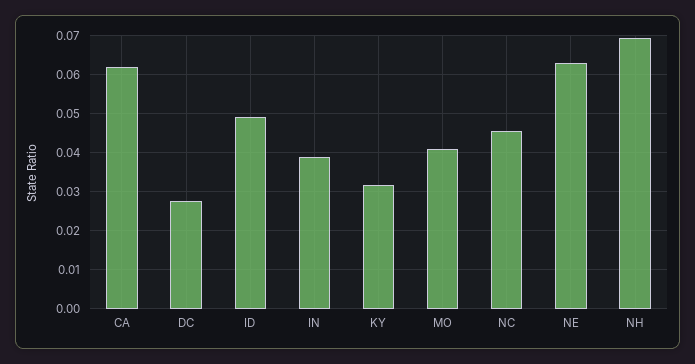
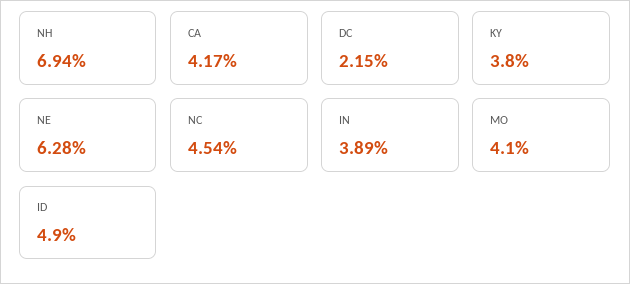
  {
-   "CA": 0.062,
+   "CA": 0.0417,
-   "DC": 0.028,
+   "DC": 0.0215,
    "ID": 0.049,
    "IN": 0.0389,
-   "KY": 0.032,
+   "KY": 0.038,
    "MO": 0.041,
    "NC": 0.0454,
    "NE": 0.0628,
    "NH": 0.0694
  }

